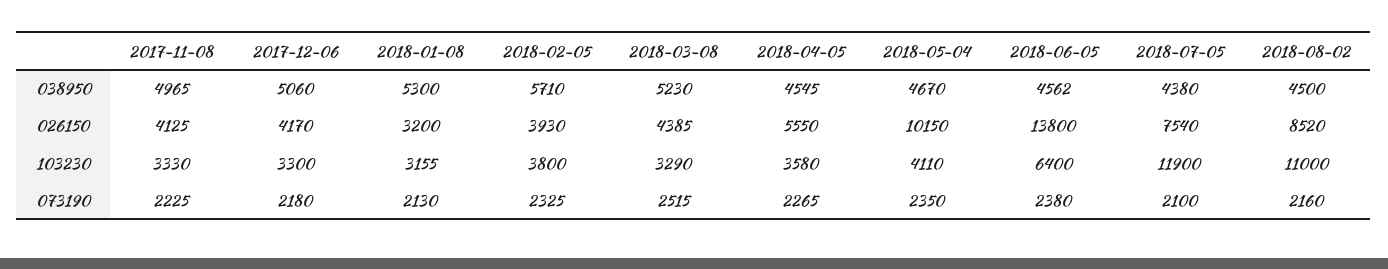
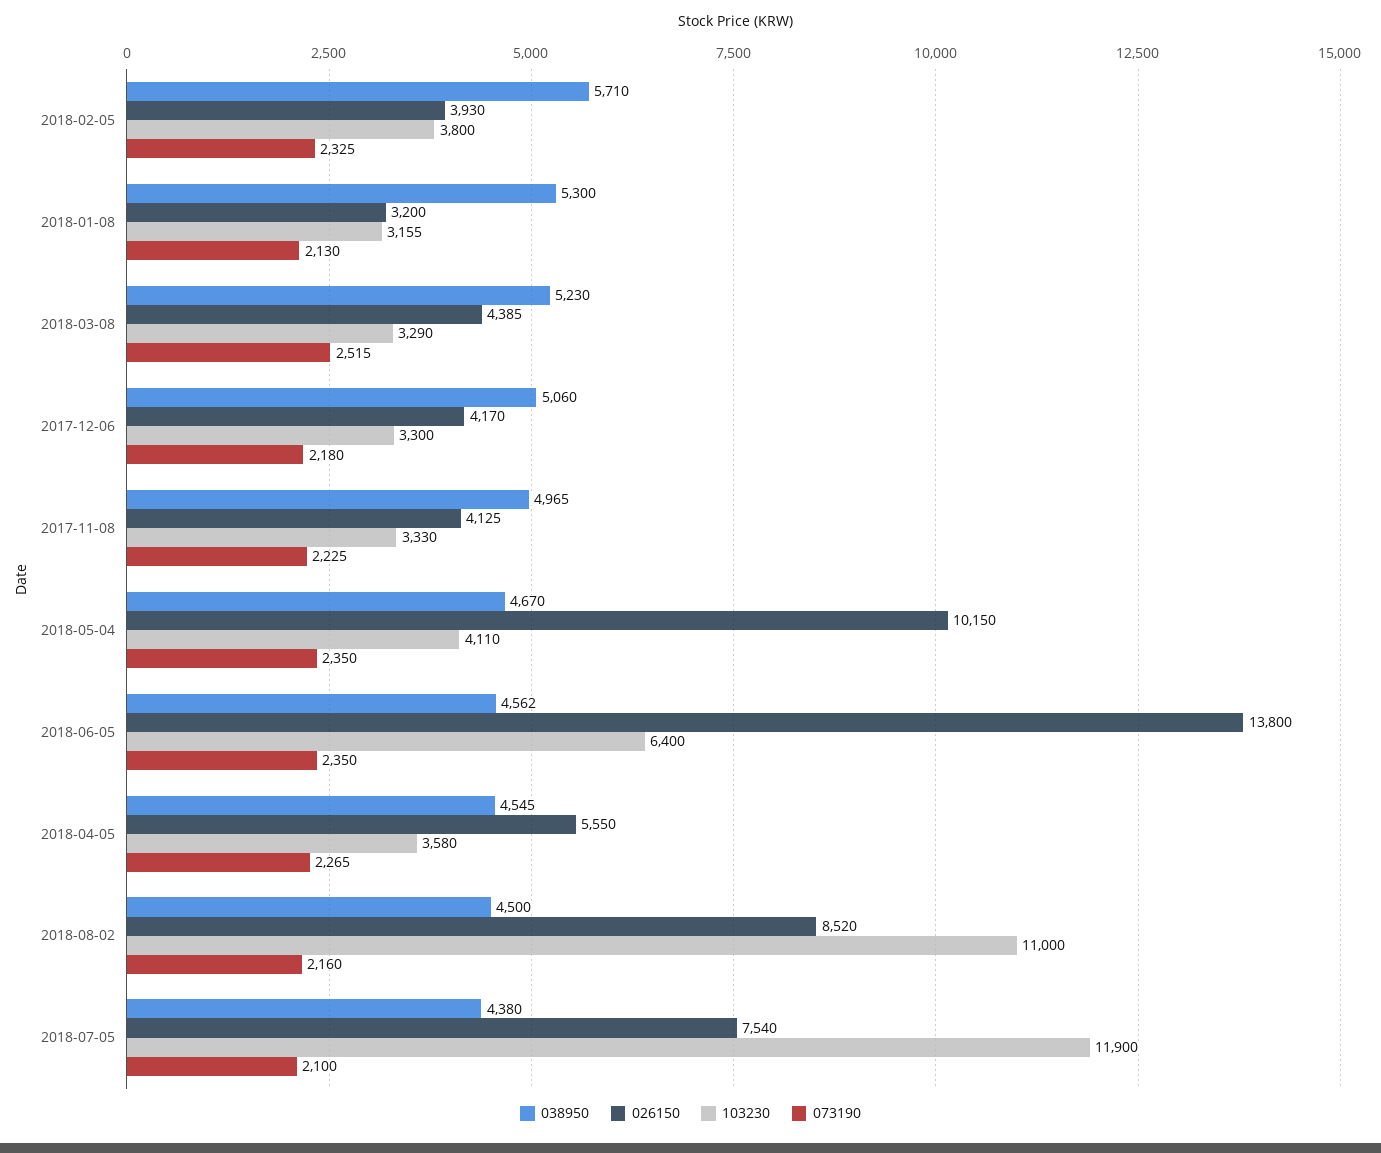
  {
    "038950": {
      "2017-11-08": 4965,
      "2017-12-06": 5060,
      "2018-01-08": 5300,
      "2018-02-05": 5710,
      "2018-03-08": 5230,
      "2018-04-05": 4545,
      "2018-05-04": 4670,
      "2018-06-05": 4562,
      "2018-07-05": 4380,
      "2018-08-02": 4500
    },
    "026150": {
      "2017-11-08": 4125,
      "2017-12-06": 4170,
      "2018-01-08": 3200,
      "2018-02-05": 3930,
      "2018-03-08": 4385,
      "2018-04-05": 5550,
      "2018-05-04": 10150,
      "2018-06-05": 13800,
      "2018-07-05": 7540,
      "2018-08-02": 8520
    },
    "103230": {
      "2017-11-08": 3330,
      "2017-12-06": 3300,
      "2018-01-08": 3155,
      "2018-02-05": 3800,
      "2018-03-08": 3290,
      "2018-04-05": 3580,
      "2018-05-04": 4110,
      "2018-06-05": 6400,
      "2018-07-05": 11900,
      "2018-08-02": 11000
    },
    "073190": {
      "2017-11-08": 2225,
      "2017-12-06": 2180,
      "2018-01-08": 2130,
      "2018-02-05": 2325,
      "2018-03-08": 2515,
      "2018-04-05": 2265,
      "2018-05-04": 2350,
-     "2018-06-05": 2380,
+     "2018-06-05": 2350,
      "2018-07-05": 2100,
      "2018-08-02": 2160
    }
  }

